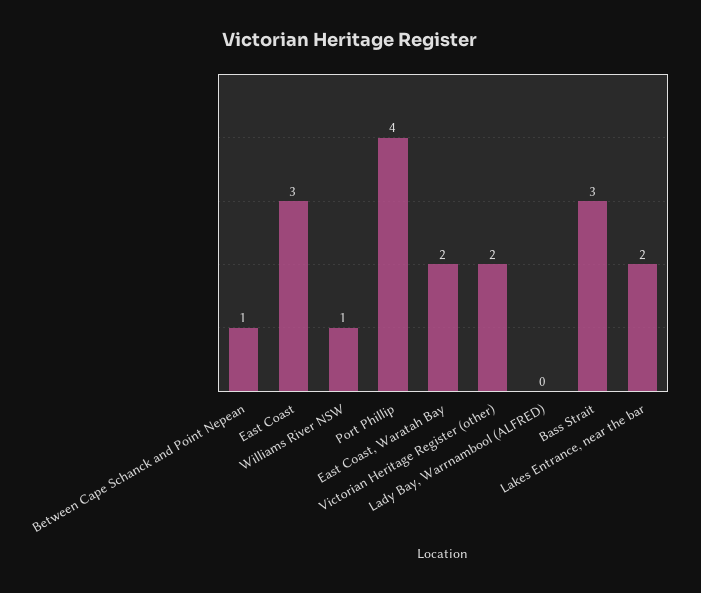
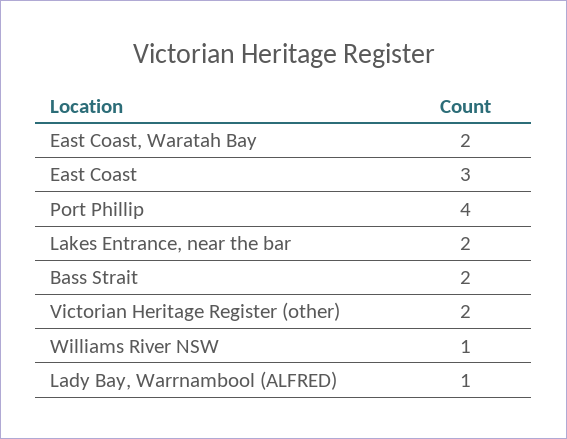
  {
-   "Between Cape Schanck and Point Nepean": 1,
    "East Coast": 3,
    "Williams River NSW": 1,
    "Port Phillip": 4,
    "East Coast, Waratah Bay": 2,
    "Victorian Heritage Register (other)": 2,
-   "Lady Bay, Warrnambool (ALFRED)": 0,
+   "Lady Bay, Warrnambool (ALFRED)": 1,
-   "Bass Strait": 3,
+   "Bass Strait": 2,
    "Lakes Entrance, near the bar": 2
  }

